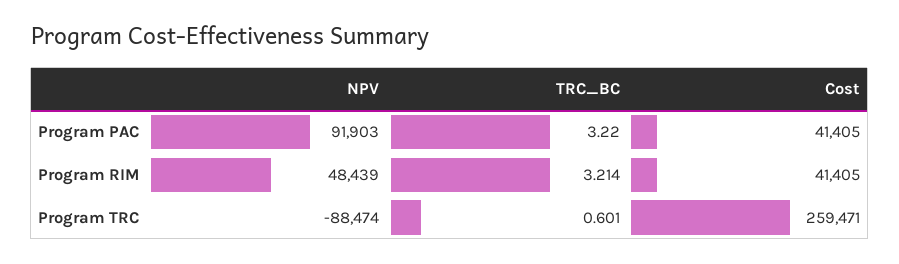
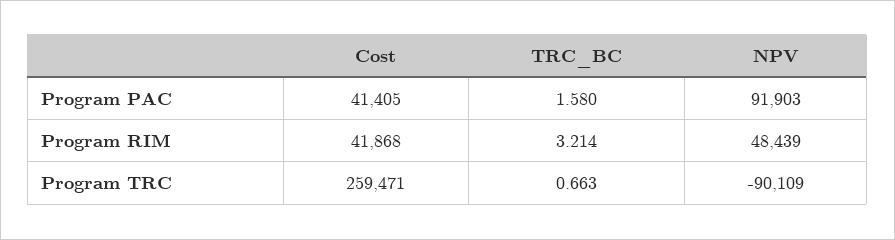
  {
    "NPV": {
      "Program PAC": 91903,
      "Program RIM": 48439,
-     "Program TRC": -88474
+     "Program TRC": -90109
    },
    "TRC_BC": {
-     "Program PAC": 3.22,
+     "Program PAC": 1.58,
      "Program RIM": 3.214,
-     "Program TRC": 0.601
+     "Program TRC": 0.663
    },
    "Cost": {
      "Program PAC": 41405,
-     "Program RIM": 41405,
+     "Program RIM": 41868,
      "Program TRC": 259471
    }
  }

